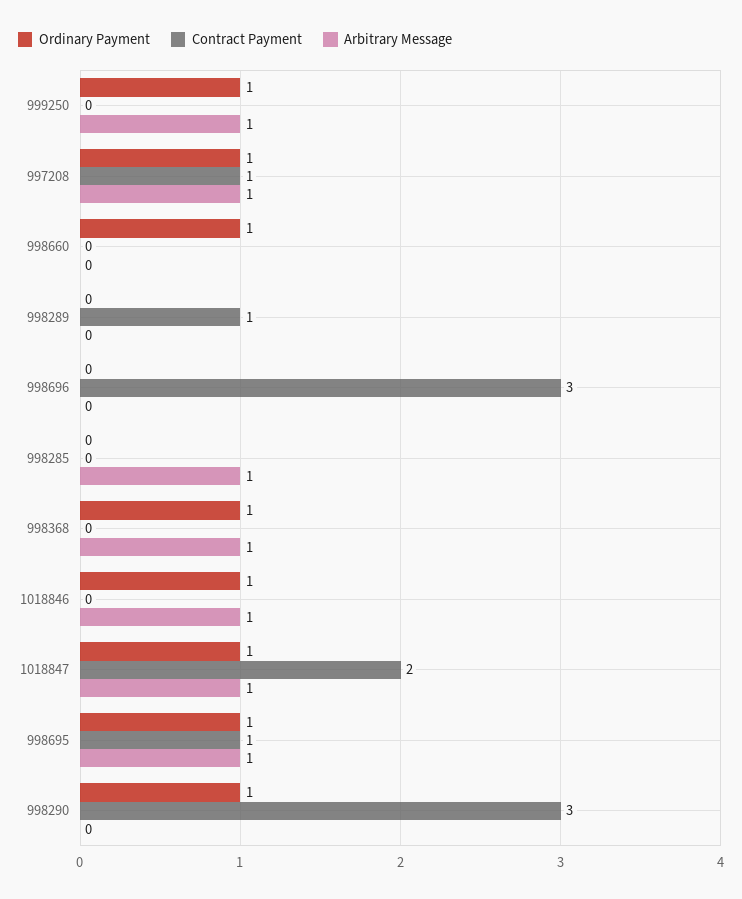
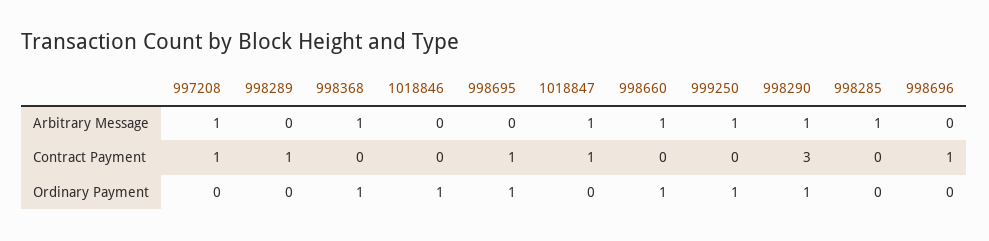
  {
    "Ordinary Payment": {
      "999250": 1,
-     "997208": 1,
+     "997208": 0,
      "998660": 1,
      "998289": 0,
      "998696": 0,
      "998285": 0,
      "998368": 1,
      "1018846": 1,
-     "1018847": 1,
+     "1018847": 0,
      "998695": 1,
      "998290": 1
    },
    "Contract Payment": {
      "999250": 0,
      "997208": 1,
      "998660": 0,
      "998289": 1,
-     "998696": 3,
+     "998696": 1,
      "998285": 0,
      "998368": 0,
      "1018846": 0,
-     "1018847": 2,
+     "1018847": 1,
      "998695": 1,
      "998290": 3
    },
    "Arbitrary Message": {
      "999250": 1,
      "997208": 1,
-     "998660": 0,
+     "998660": 1,
      "998289": 0,
      "998696": 0,
      "998285": 1,
      "998368": 1,
-     "1018846": 1,
+     "1018846": 0,
      "1018847": 1,
-     "998695": 1,
+     "998695": 0,
-     "998290": 0
+     "998290": 1
    }
  }

